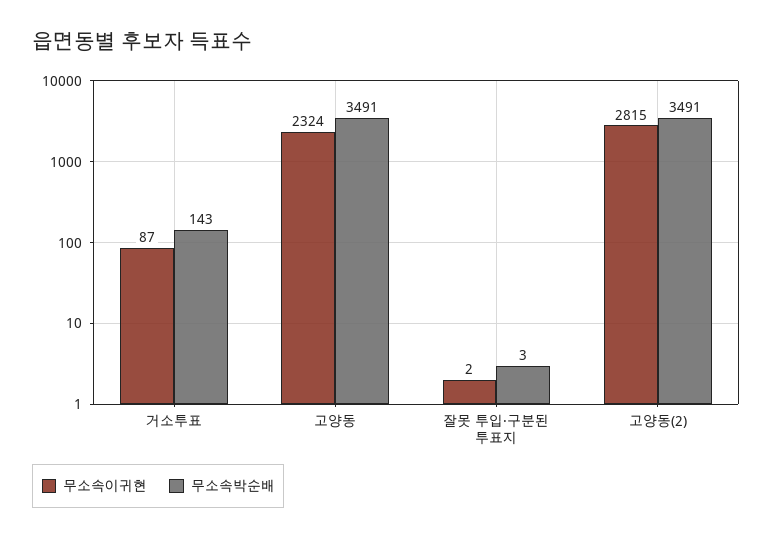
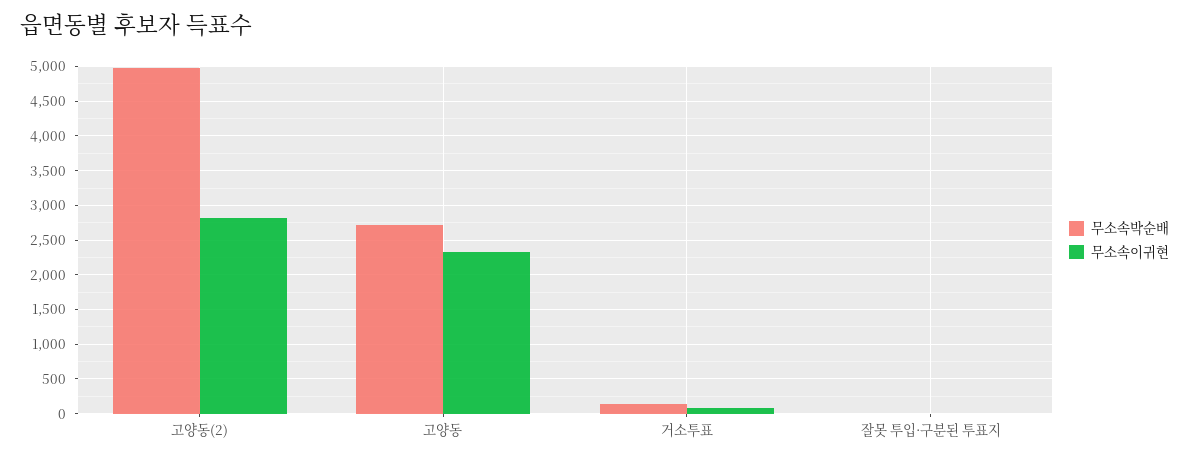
  {
    "무소속이귀현": {
      "거소투표": 87,
      "고양동": 2324,
      "잘못 투입·구분된 투표지": 2,
      "고양동(2)": 2815
    },
    "무소속박순배": {
      "거소투표": 143,
-     "고양동": 3491,
+     "고양동": 2700,
      "잘못 투입·구분된 투표지": 3,
-     "고양동(2)": 3491
+     "고양동(2)": 5000
    }
  }

